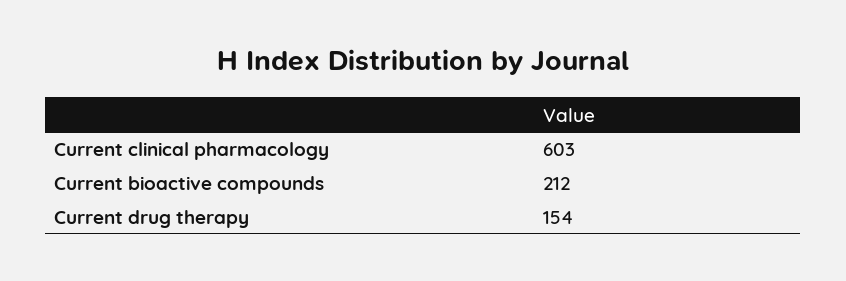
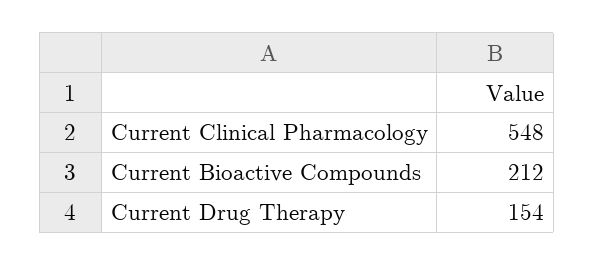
  {
-   "Current clinical pharmacology": 603,
+   "Current clinical pharmacology": 548,
    "Current bioactive compounds": 212,
    "Current drug therapy": 154
  }

